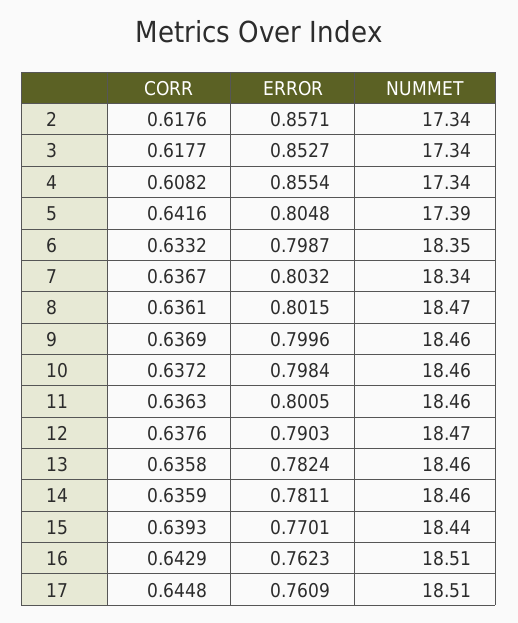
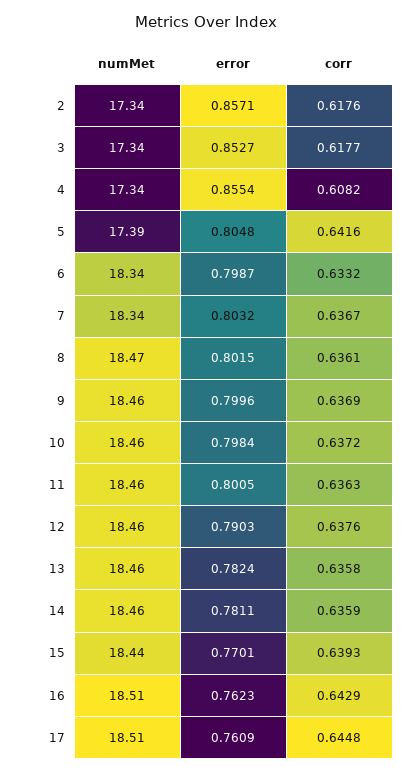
  {
    "CORR": {
      "2": 0.6176,
      "3": 0.6177,
      "4": 0.6082,
      "5": 0.6416,
      "6": 0.6332,
      "7": 0.6367,
      "8": 0.6361,
      "9": 0.6369,
      "10": 0.6372,
      "11": 0.6363,
      "12": 0.6376,
      "13": 0.6358,
      "14": 0.6359,
      "15": 0.6393,
      "16": 0.6429,
      "17": 0.6448
    },
    "ERROR": {
      "2": 0.8571,
      "3": 0.8527,
      "4": 0.8554,
      "5": 0.8048,
      "6": 0.7987,
      "7": 0.8032,
      "8": 0.8015,
      "9": 0.7996,
      "10": 0.7984,
      "11": 0.8005,
      "12": 0.7903,
      "13": 0.7824,
      "14": 0.7811,
      "15": 0.7701,
      "16": 0.7623,
      "17": 0.7609
    },
    "NUMMET": {
      "2": 17.34,
      "3": 17.34,
      "4": 17.34,
      "5": 17.39,
-     "6": 18.35,
+     "6": 18.34,
      "7": 18.34,
      "8": 18.47,
      "9": 18.46,
      "10": 18.46,
      "11": 18.46,
-     "12": 18.47,
+     "12": 18.46,
      "13": 18.46,
      "14": 18.46,
      "15": 18.44,
      "16": 18.51,
      "17": 18.51
    }
  }

